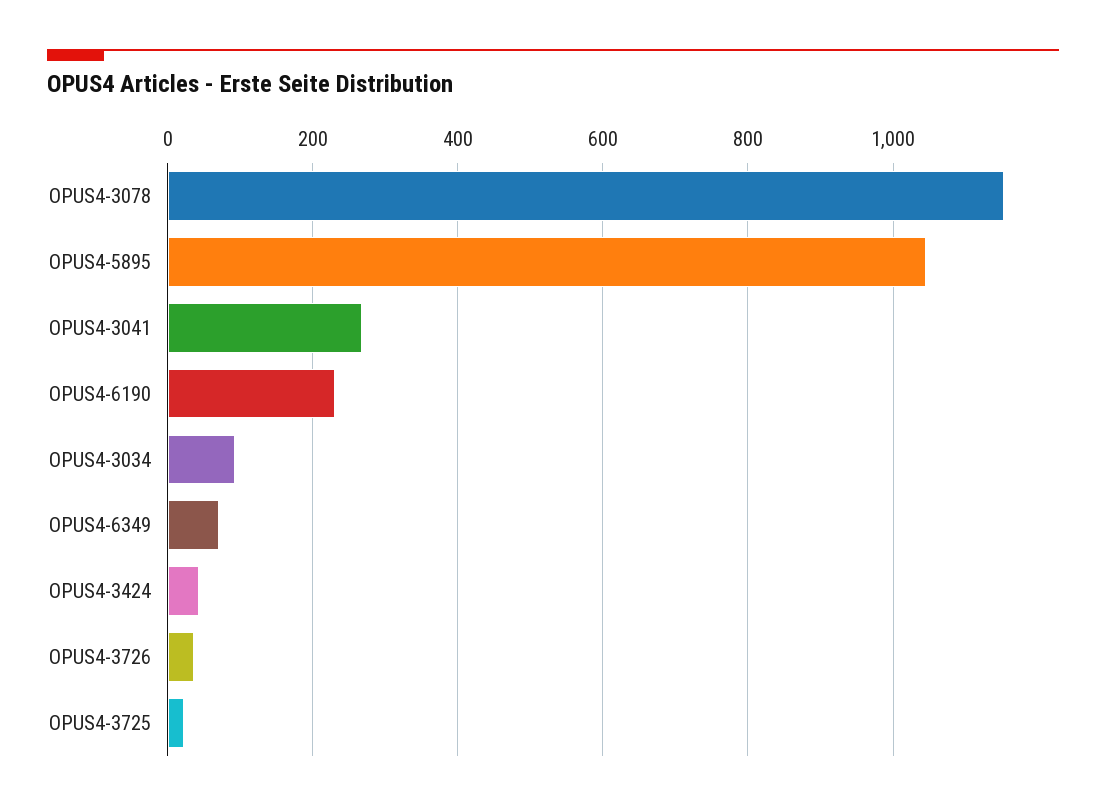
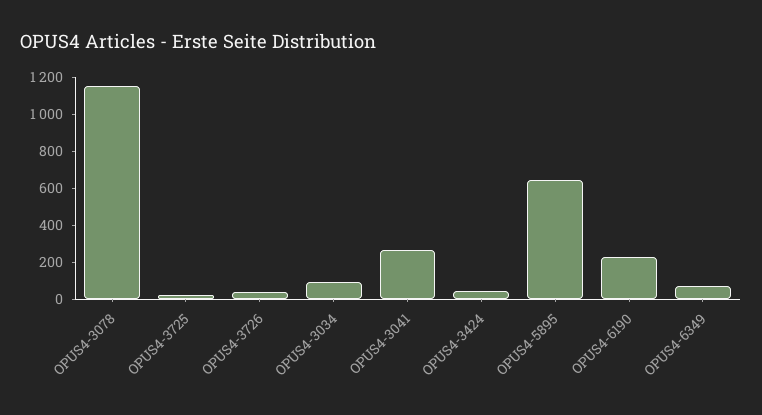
  {
    "OPUS4-3078": 1160,
-   "OPUS4-5895": 1040,
+   "OPUS4-5895": 650,
    "OPUS4-3041": 260,
    "OPUS4-6190": 240,
    "OPUS4-3034": 100,
    "OPUS4-6349": 80,
    "OPUS4-3424": 40,
    "OPUS4-3726": 40,
    "OPUS4-3725": 20
  }

